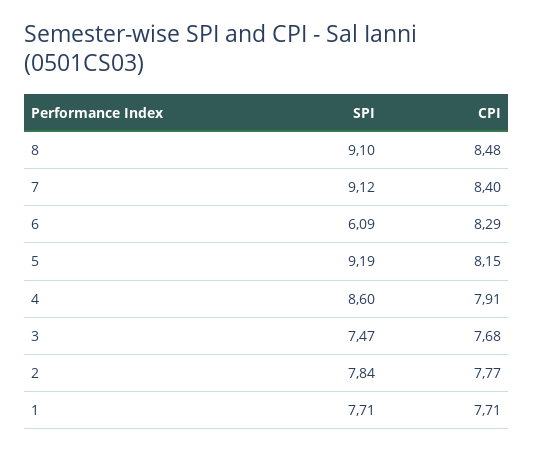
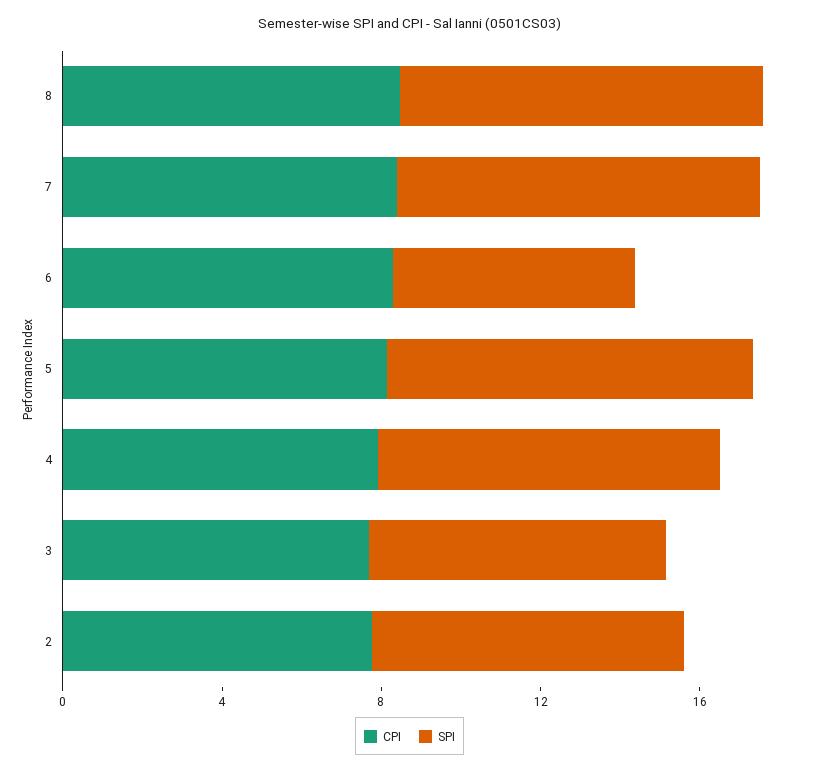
  {
    "SPI": {
      "8": 9.1,
      "7": 9.12,
      "6": 6.09,
      "5": 9.19,
      "4": 8.6,
      "3": 7.47,
-     "2": 7.84,
+     "2": 7.84
-     "1": 7.71
    },
    "CPI": {
      "8": 8.48,
      "7": 8.4,
      "6": 8.29,
      "5": 8.15,
      "4": 7.91,
      "3": 7.68,
-     "2": 7.77,
+     "2": 7.77
-     "1": 7.71
    }
  }

